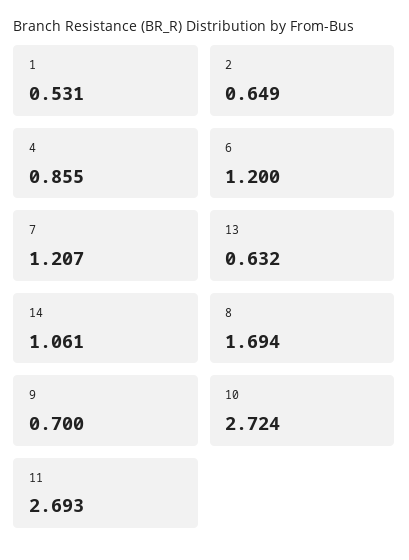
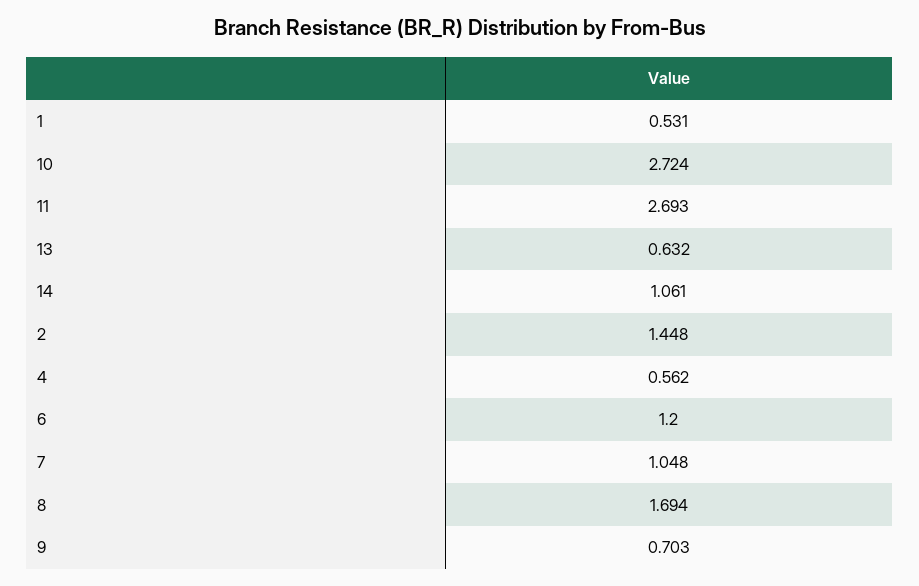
  {
    "1": 0.531,
-   "2": 0.649,
+   "2": 1.448,
-   "4": 0.855,
+   "4": 0.562,
    "6": 1.2,
-   "7": 1.207,
+   "7": 1.048,
    "13": 0.632,
    "14": 1.061,
    "8": 1.694,
-   "9": 0.7,
+   "9": 0.703,
    "10": 2.724,
    "11": 2.693
  }

